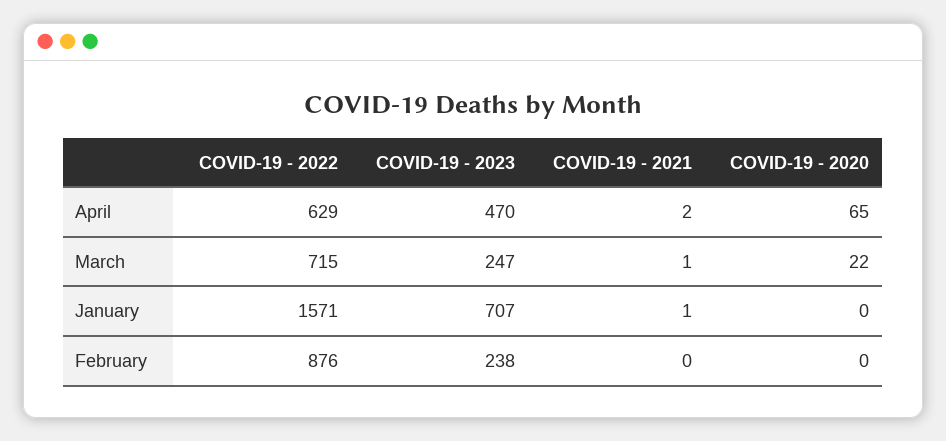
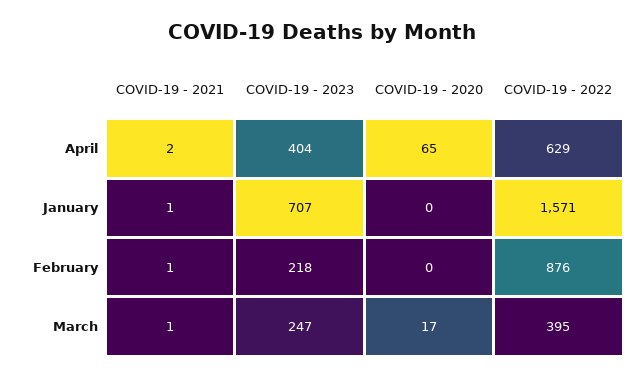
  {
    "COVID-19 - 2022": {
      "April": 629,
-     "March": 715,
+     "March": 395,
      "January": 1571,
      "February": 876
    },
    "COVID-19 - 2023": {
-     "April": 470,
+     "April": 404,
      "March": 247,
      "January": 707,
-     "February": 238
+     "February": 218
    },
    "COVID-19 - 2021": {
      "April": 2,
      "March": 1,
      "January": 1,
-     "February": 0
+     "February": 1
    },
    "COVID-19 - 2020": {
      "April": 65,
-     "March": 22,
+     "March": 17,
      "January": 0,
      "February": 0
    }
  }

